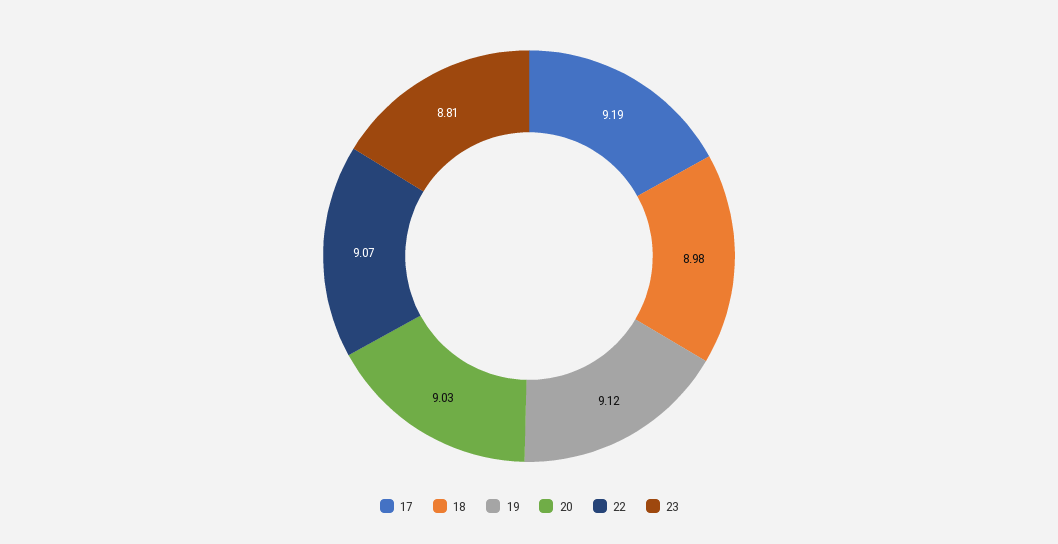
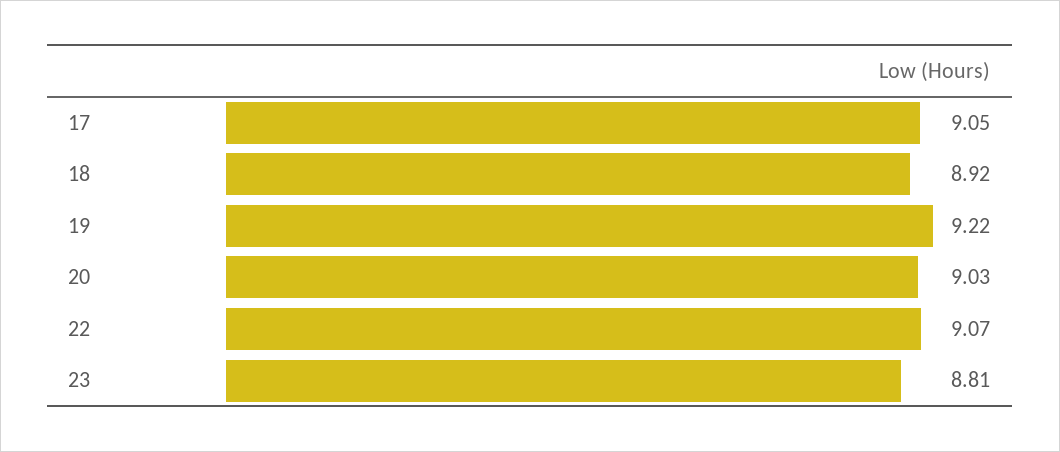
  {
-   "17": 9.19,
+   "17": 9.05,
-   "18": 8.98,
+   "18": 8.92,
-   "19": 9.12,
+   "19": 9.22,
    "20": 9.03,
    "22": 9.07,
    "23": 8.81
  }

